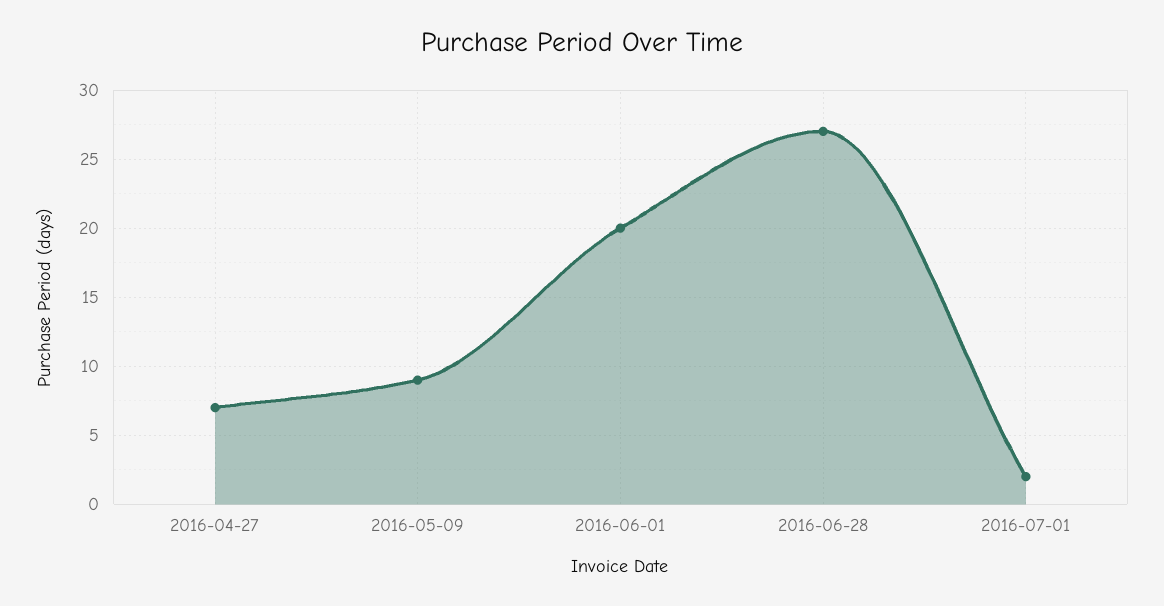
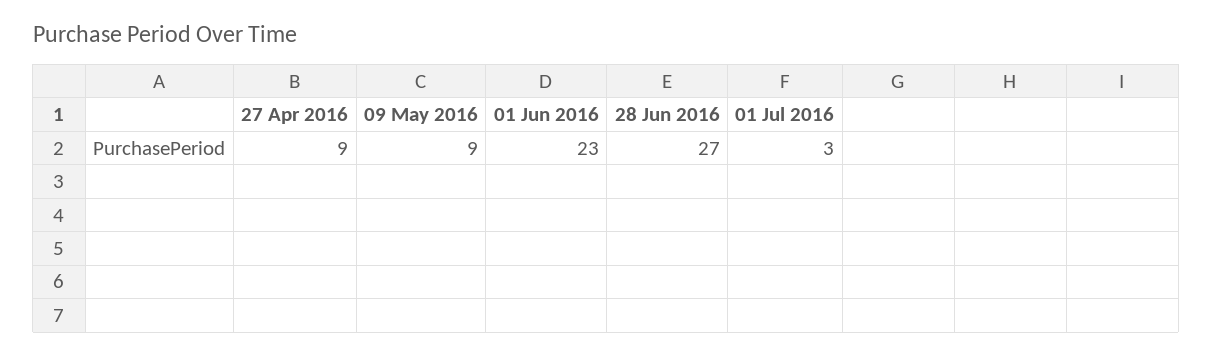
  {
-   "2016-04-27": 7,
+   "2016-04-27": 9,
    "2016-05-09": 9,
-   "2016-06-01": 20,
+   "2016-06-01": 23,
    "2016-06-28": 27,
-   "2016-07-01": 2
+   "2016-07-01": 3
  }

